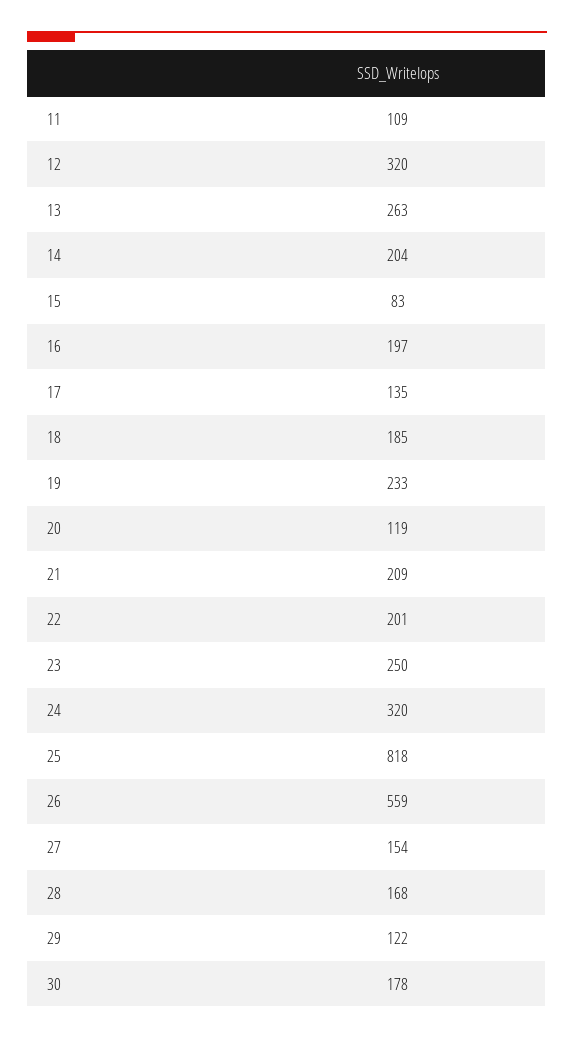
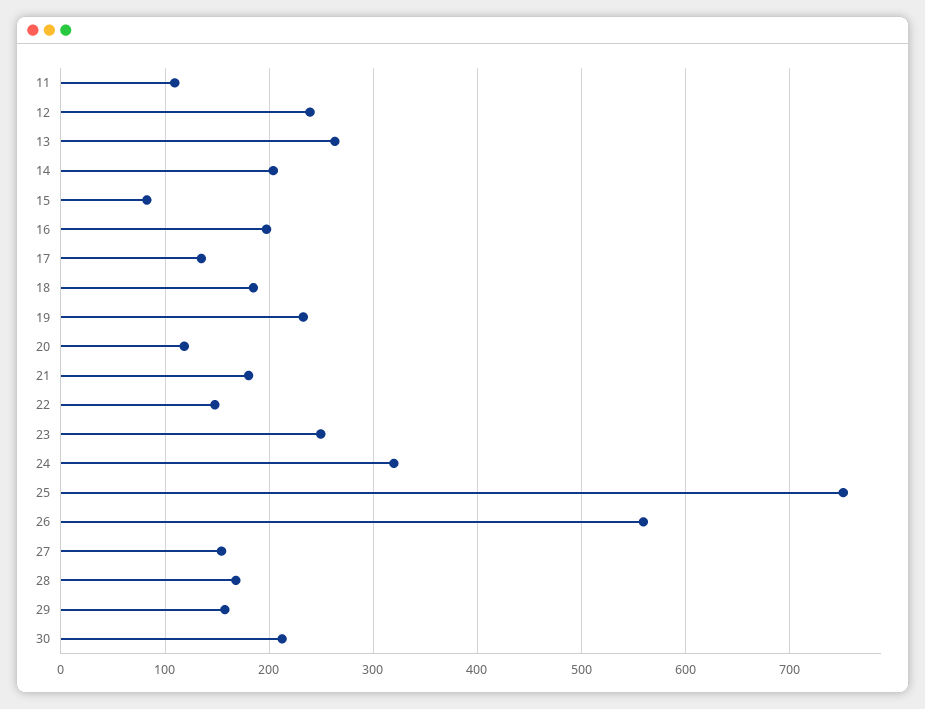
  {
    "11": 109,
-   "12": 320,
+   "12": 240,
    "13": 263,
    "14": 204,
    "15": 83,
    "16": 197,
    "17": 135,
    "18": 185,
    "19": 233,
    "20": 119,
-   "21": 209,
+   "21": 180,
-   "22": 201,
+   "22": 150,
    "23": 250,
    "24": 320,
-   "25": 818,
+   "25": 750,
    "26": 559,
    "27": 154,
    "28": 168,
-   "29": 122,
+   "29": 160,
-   "30": 178
+   "30": 210
  }

